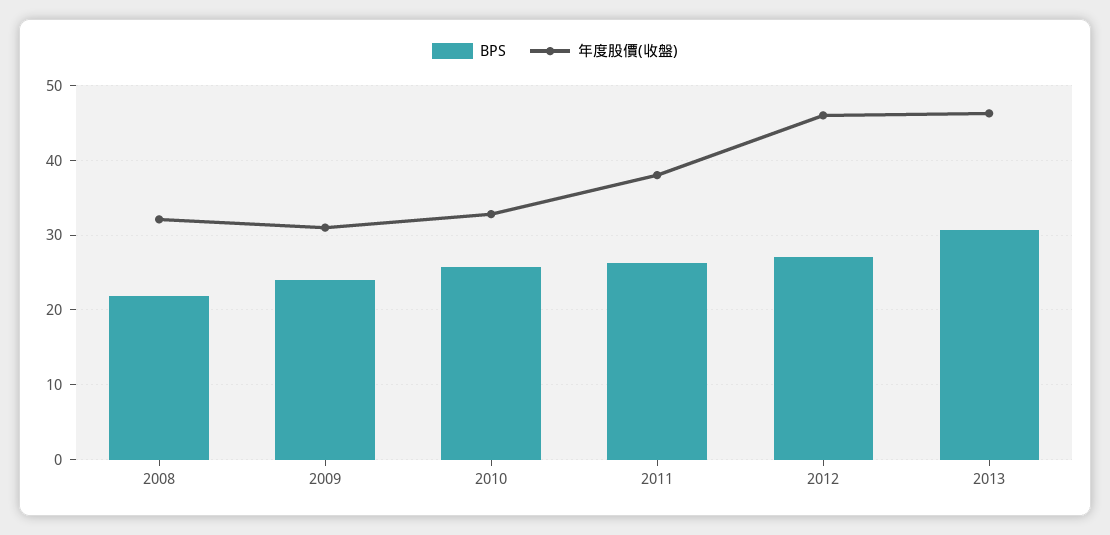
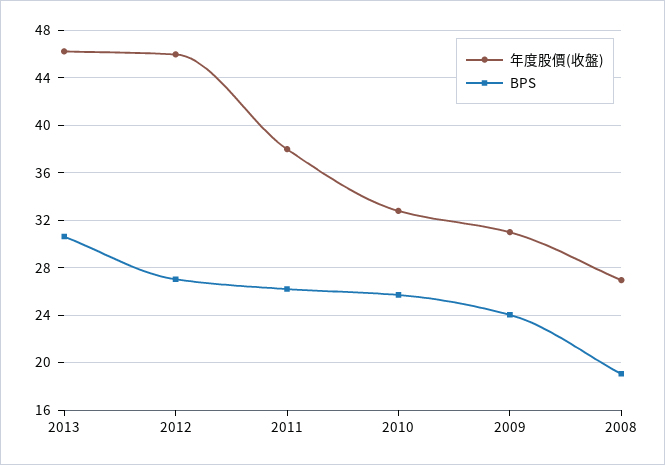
  {
    "BPS": {
-     "2008": 22,
+     "2008": 19,
      "2009": 24,
      "2010": 26,
      "2011": 26,
      "2012": 27,
      "2013": 31
    },
    "年度股價(收盤)": {
-     "2008": 32,
+     "2008": 27,
      "2009": 31,
      "2010": 33,
      "2011": 38,
      "2012": 46,
      "2013": 46
    }
  }

